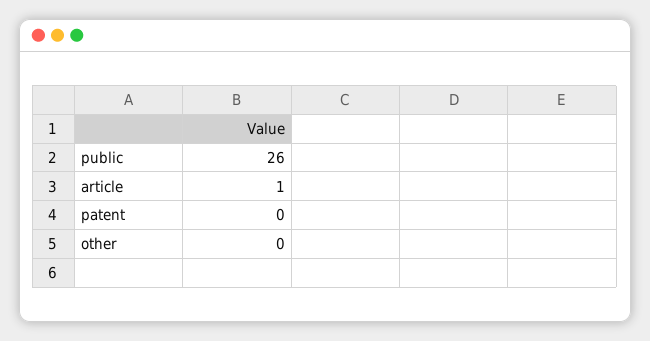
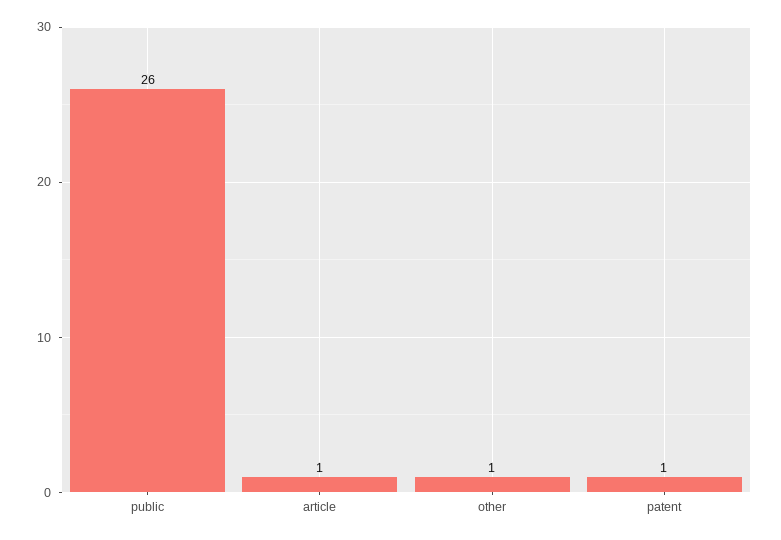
  {
    "public": 26,
    "article": 1,
-   "patent": 0,
+   "patent": 1,
-   "other": 0
+   "other": 1
  }

